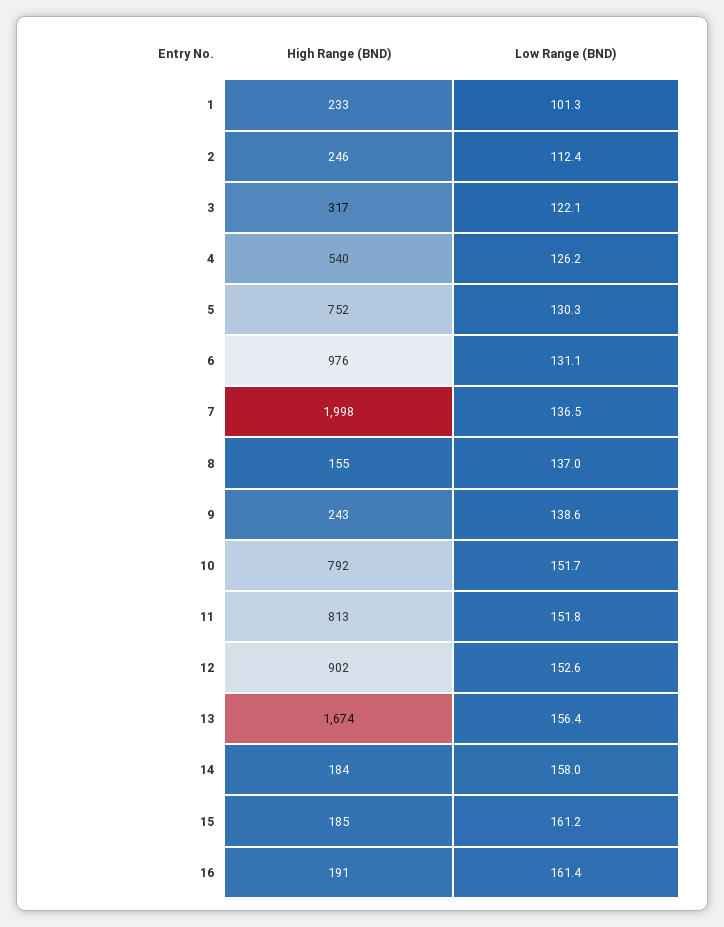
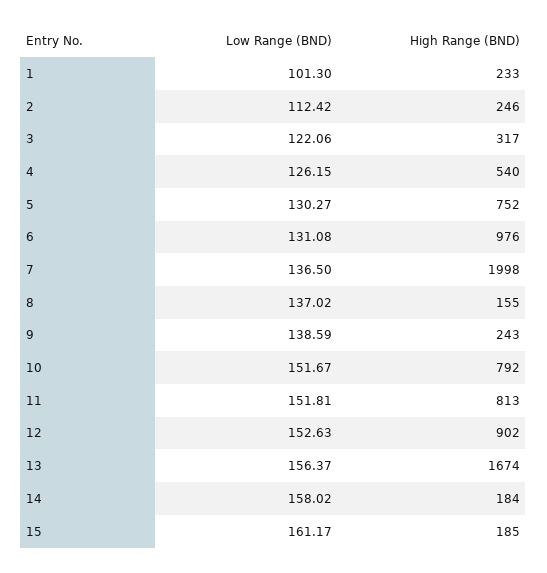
  {
    "High Range (BND)": {
      "1": 233,
      "2": 246,
      "3": 317,
      "4": 540,
      "5": 752,
      "6": 976,
      "7": 1998,
      "8": 155,
      "9": 243,
      "10": 792,
      "11": 813,
      "12": 902,
      "13": 1674,
      "14": 184,
-     "15": 185,
+     "15": 185
-     "16": 191
    },
    "Low Range (BND)": {
      "1": 101.3,
      "2": 112.42,
      "3": 122.06,
      "4": 126.15,
      "5": 130.27,
      "6": 131.08,
      "7": 136.5,
      "8": 137.02,
      "9": 138.59,
      "10": 151.67,
      "11": 151.81,
      "12": 152.63,
      "13": 156.37,
      "14": 158.02,
-     "15": 161.17,
+     "15": 161.17
-     "16": 161.4
    }
  }

